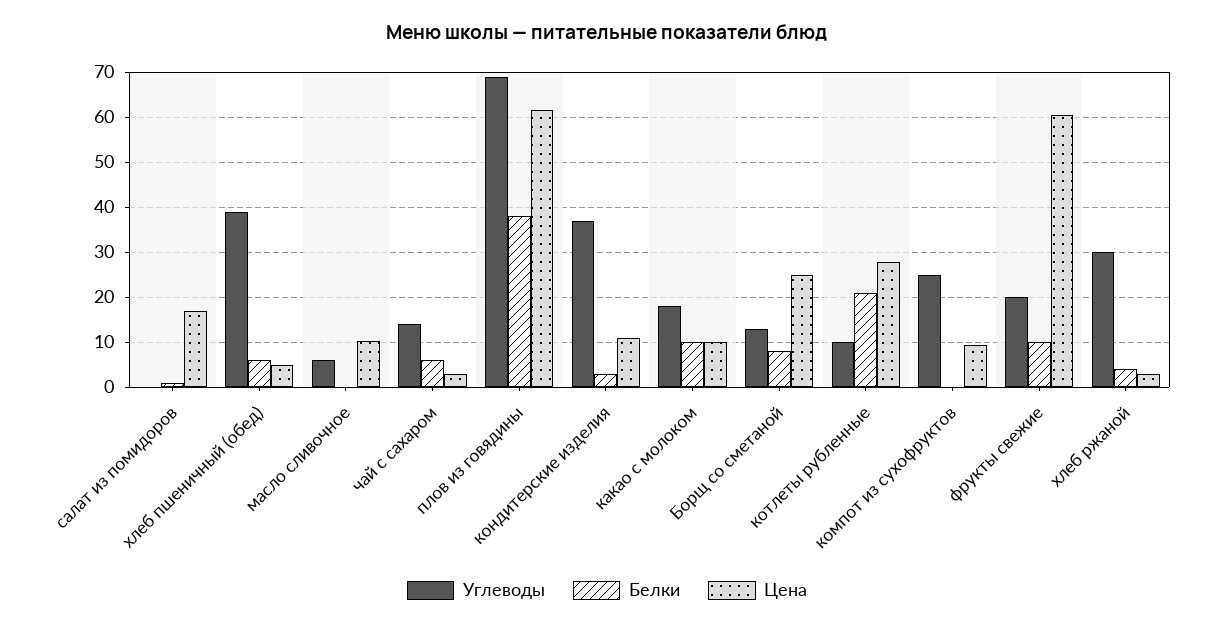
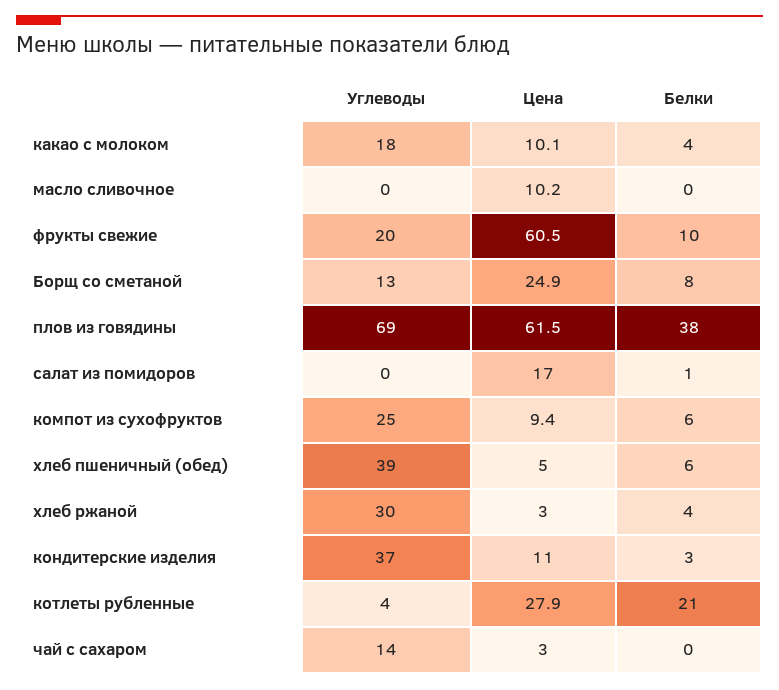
  {
    "Углеводы": {
      "салат из помидоров": 0,
      "хлеб пшеничный (обед)": 39,
-     "масло сливочное": 6,
+     "масло сливочное": 0,
      "чай с сахаром": 14,
      "плов из говядины": 69,
      "кондитерские изделия": 37,
      "какао с молоком": 18,
      "Борщ со сметаной": 13,
-     "котлеты рубленные": 10,
+     "котлеты рубленные": 4,
      "компот из сухофруктов": 25,
      "фрукты свежие": 20,
      "хлеб ржаной": 30
    },
    "Белки": {
      "салат из помидоров": 1,
      "хлеб пшеничный (обед)": 6,
      "масло сливочное": 0,
-     "чай с сахаром": 6,
+     "чай с сахаром": 0,
      "плов из говядины": 38,
      "кондитерские изделия": 3,
-     "какао с молоком": 10,
+     "какао с молоком": 4,
      "Борщ со сметаной": 8,
      "котлеты рубленные": 21,
-     "компот из сухофруктов": 0,
+     "компот из сухофруктов": 6,
      "фрукты свежие": 10,
      "хлеб ржаной": 4
    },
    "Цена": {
      "салат из помидоров": 17,
      "хлеб пшеничный (обед)": 5,
      "масло сливочное": 10.2,
      "чай с сахаром": 3,
      "плов из говядины": 61.5,
      "кондитерские изделия": 11,
      "какао с молоком": 10.1,
      "Борщ со сметаной": 24.9,
      "котлеты рубленные": 27.9,
      "компот из сухофруктов": 9.4,
      "фрукты свежие": 60.5,
      "хлеб ржаной": 3
    }
  }

